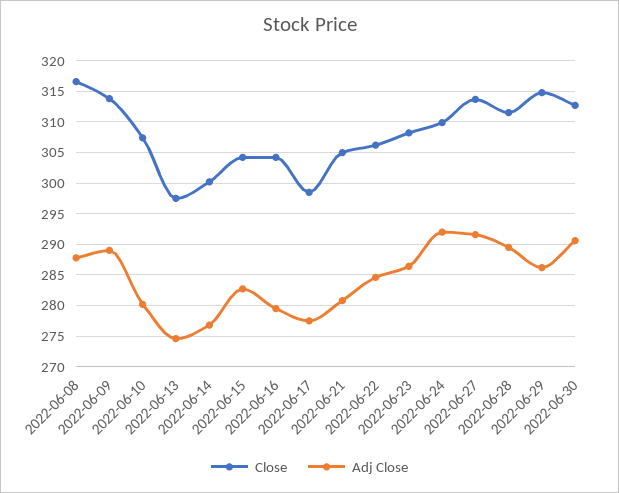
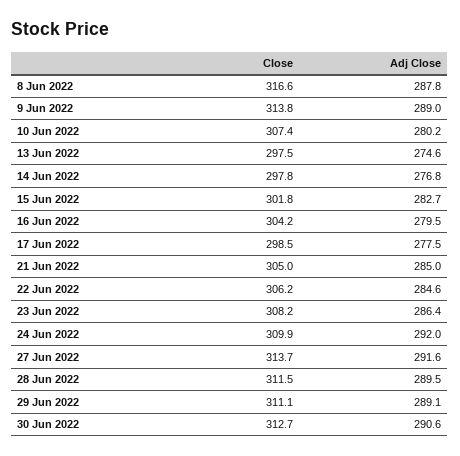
  {
    "Close": {
      "2022-06-08": 316.6,
      "2022-06-09": 313.8,
      "2022-06-10": 307.4,
      "2022-06-13": 297.5,
-     "2022-06-14": 300,
+     "2022-06-14": 297.8,
-     "2022-06-15": 304,
+     "2022-06-15": 301.8,
      "2022-06-16": 304.2,
      "2022-06-17": 298.5,
      "2022-06-21": 305,
      "2022-06-22": 306.2,
      "2022-06-23": 308.2,
      "2022-06-24": 309.9,
      "2022-06-27": 313.7,
      "2022-06-28": 311.5,
-     "2022-06-29": 315,
+     "2022-06-29": 311.1,
      "2022-06-30": 312.7
    },
    "Adj Close": {
      "2022-06-08": 287.8,
      "2022-06-09": 289,
      "2022-06-10": 280.2,
      "2022-06-13": 274.6,
      "2022-06-14": 276.8,
      "2022-06-15": 282.7,
      "2022-06-16": 279.5,
      "2022-06-17": 277.5,
-     "2022-06-21": 281,
+     "2022-06-21": 285,
      "2022-06-22": 284.6,
      "2022-06-23": 286.4,
      "2022-06-24": 292,
      "2022-06-27": 291.6,
      "2022-06-28": 289.5,
-     "2022-06-29": 286,
+     "2022-06-29": 289.1,
      "2022-06-30": 290.6
    }
  }

